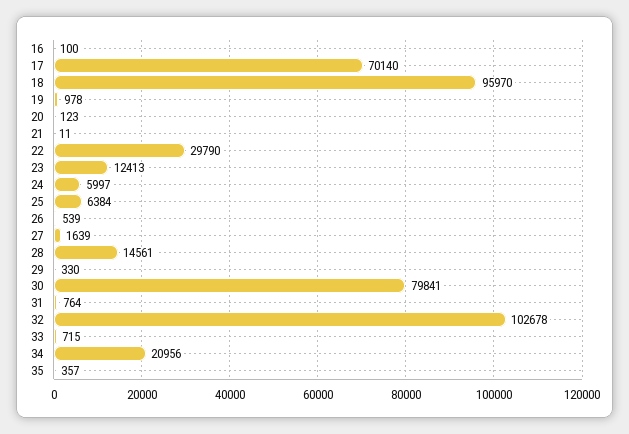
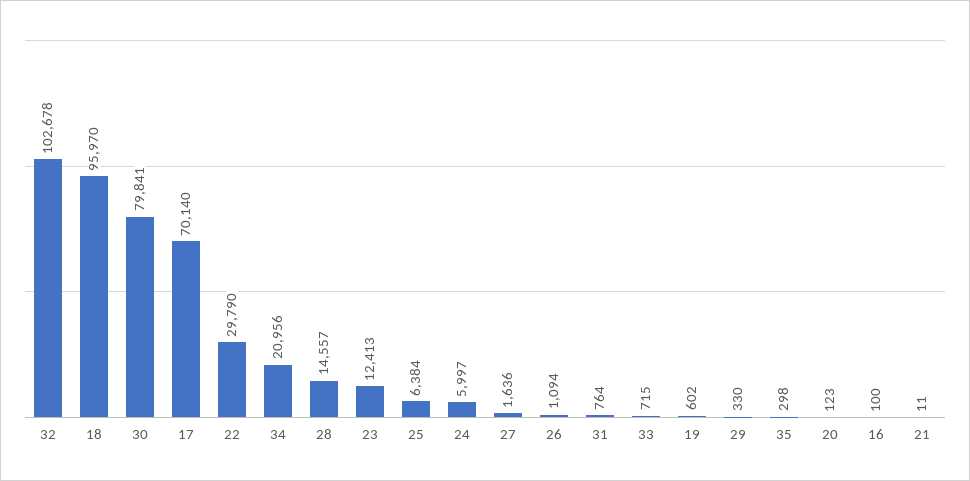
  {
    "16": 100,
    "17": 70140,
    "18": 95970,
-   "19": 978,
+   "19": 602,
    "20": 123,
    "21": 11,
    "22": 29790,
    "23": 12413,
    "24": 5997,
    "25": 6384,
-   "26": 539,
+   "26": 1094,
-   "27": 1639,
+   "27": 1636,
-   "28": 14561,
+   "28": 14557,
    "29": 330,
    "30": 79841,
    "31": 764,
    "32": 102678,
    "33": 715,
    "34": 20956,
-   "35": 357
+   "35": 298
  }

